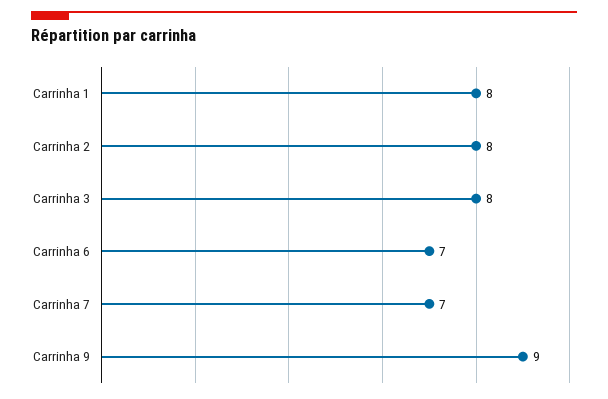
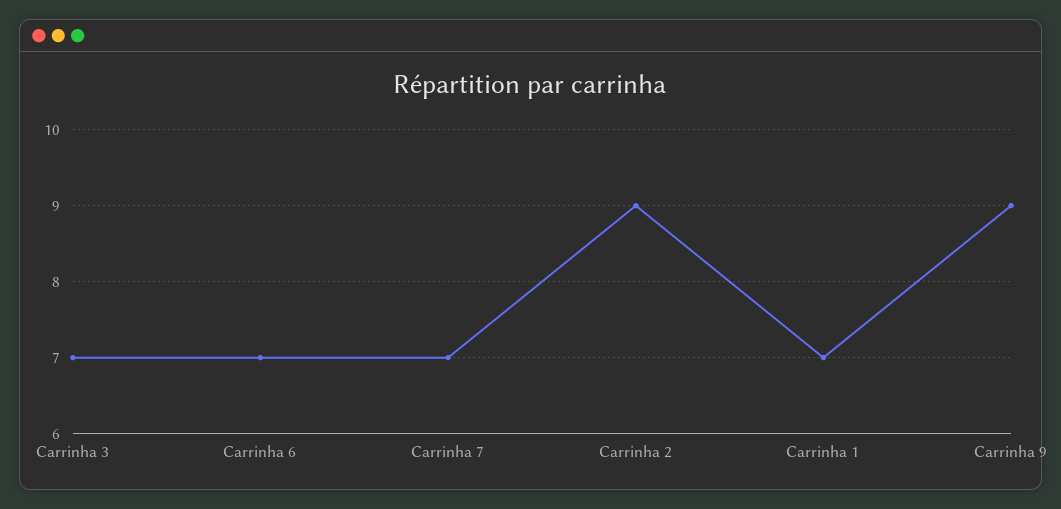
  {
-   "Carrinha 1": 8,
+   "Carrinha 1": 7,
-   "Carrinha 2": 8,
+   "Carrinha 2": 9,
-   "Carrinha 3": 8,
+   "Carrinha 3": 7,
    "Carrinha 6": 7,
    "Carrinha 7": 7,
    "Carrinha 9": 9
  }

